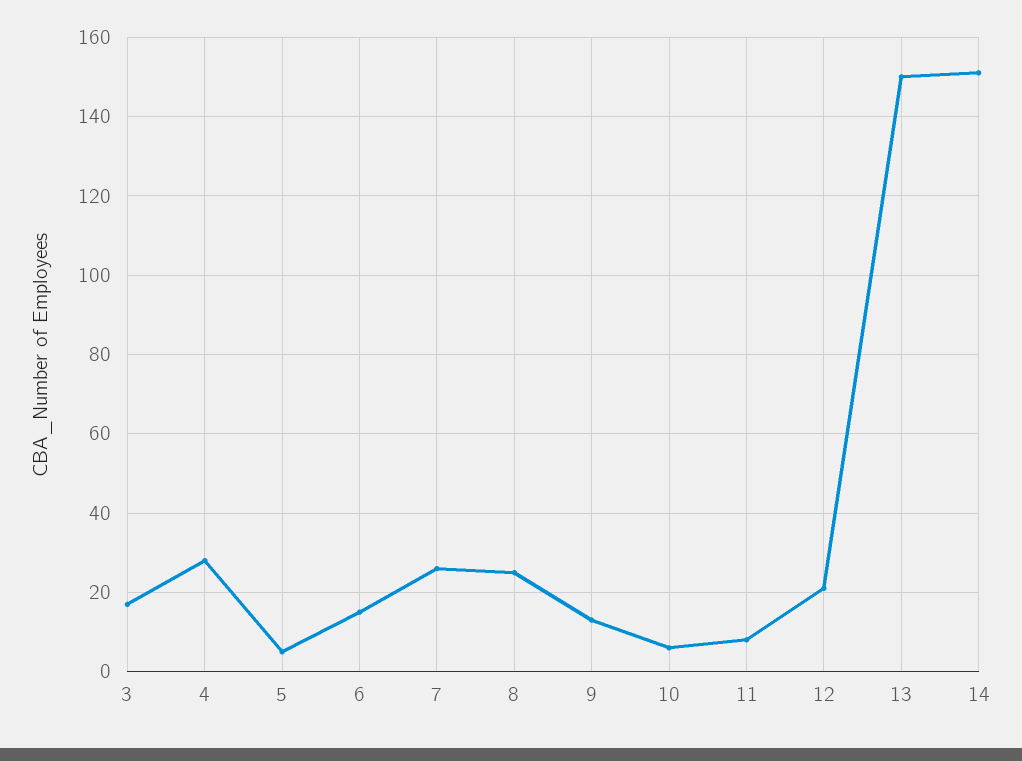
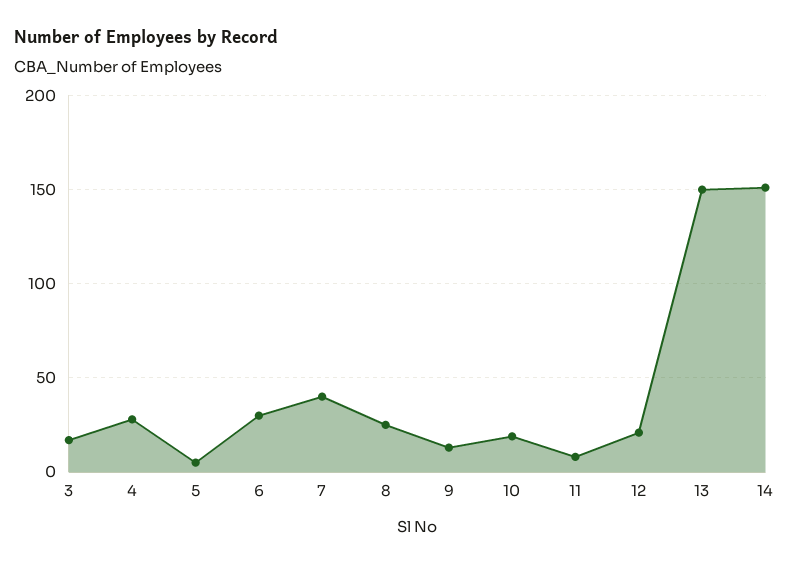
  {
    "3": 15,
    "4": 30,
    "5": 5,
-   "6": 15,
+   "6": 30,
-   "7": 25,
+   "7": 40,
    "8": 25,
    "9": 15,
-   "10": 5,
+   "10": 20,
    "11": 10,
    "12": 20,
    "13": 150,
    "14": 150
  }

